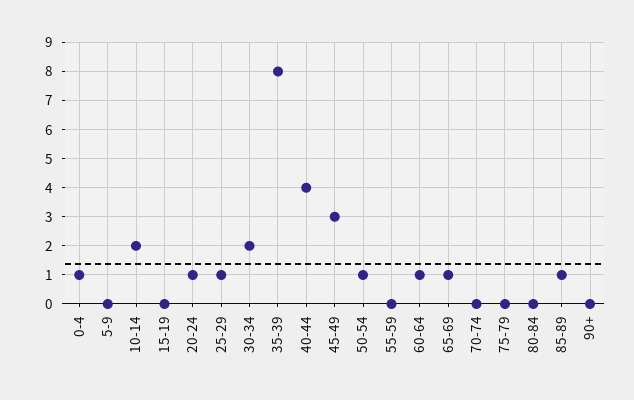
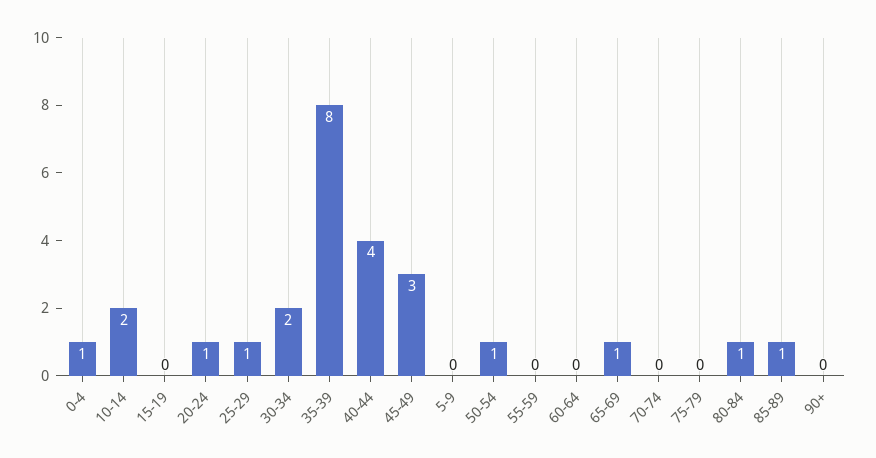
  {
    "0-4": 1,
    "5-9": 0,
    "10-14": 2,
    "15-19": 0,
    "20-24": 1,
    "25-29": 1,
    "30-34": 2,
    "35-39": 8,
    "40-44": 4,
    "45-49": 3,
    "50-54": 1,
    "55-59": 0,
-   "60-64": 1,
+   "60-64": 0,
    "65-69": 1,
    "70-74": 0,
    "75-79": 0,
-   "80-84": 0,
+   "80-84": 1,
    "85-89": 1,
    "90+": 0
  }

